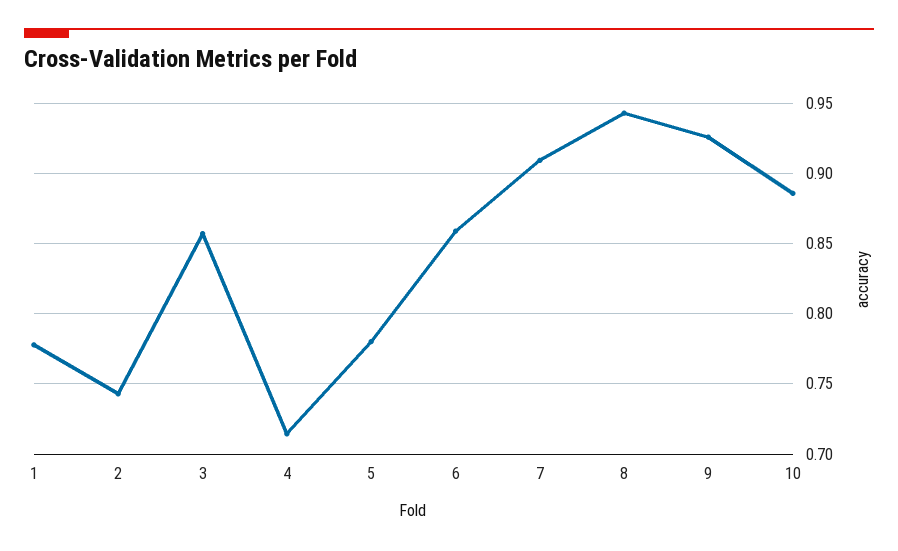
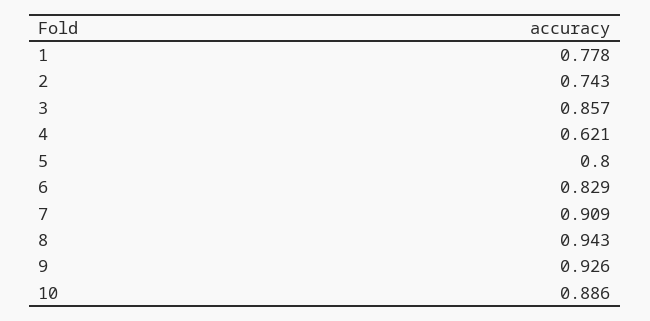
  {
    "1": 0.778,
    "2": 0.743,
    "3": 0.857,
-   "4": 0.715,
+   "4": 0.621,
-   "5": 0.78,
+   "5": 0.8,
-   "6": 0.86,
+   "6": 0.829,
    "7": 0.909,
    "8": 0.943,
    "9": 0.926,
    "10": 0.886
  }

